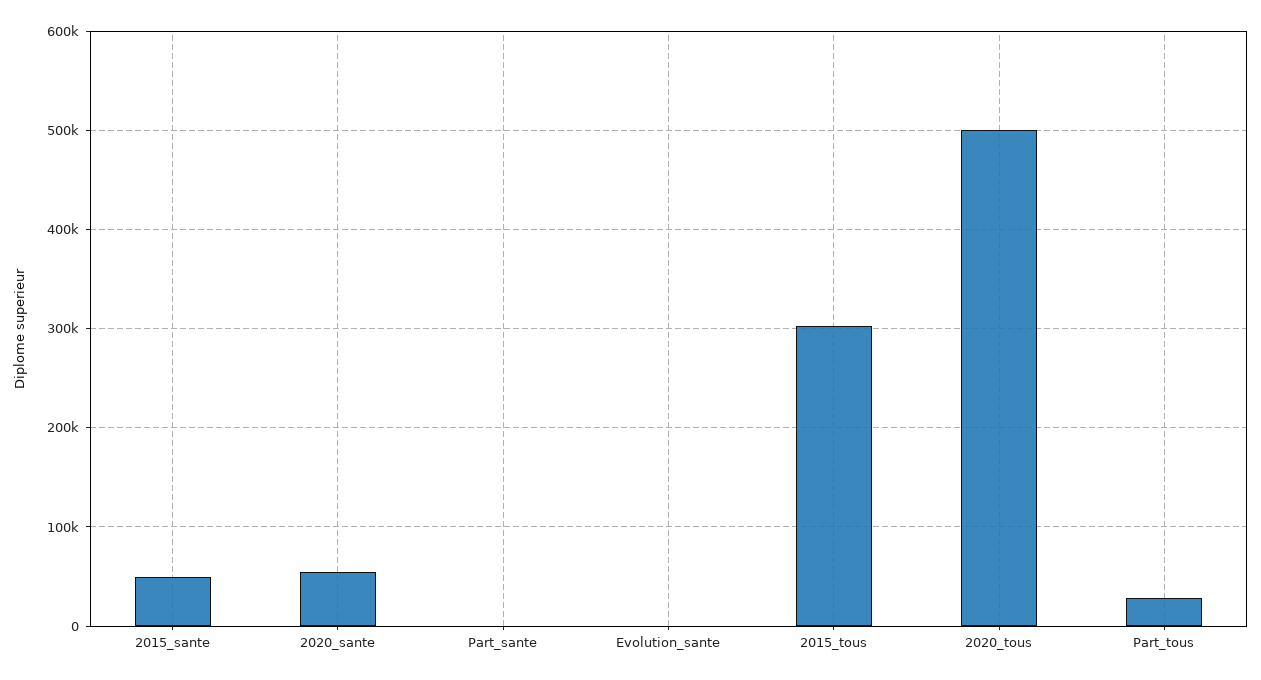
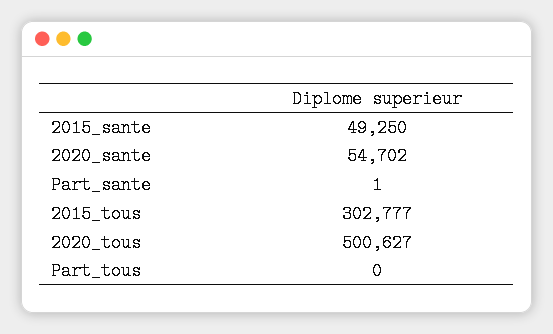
  {
    "2015_sante": 49250,
    "2020_sante": 54702,
    "Part_sante": 1,
-   "Evolution_sante": 0,
    "2015_tous": 302777,
    "2020_tous": 500627,
-   "Part_tous": 30000
+   "Part_tous": 0
  }

